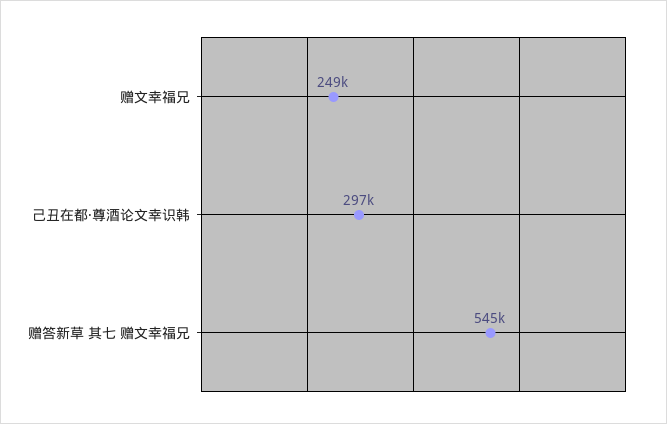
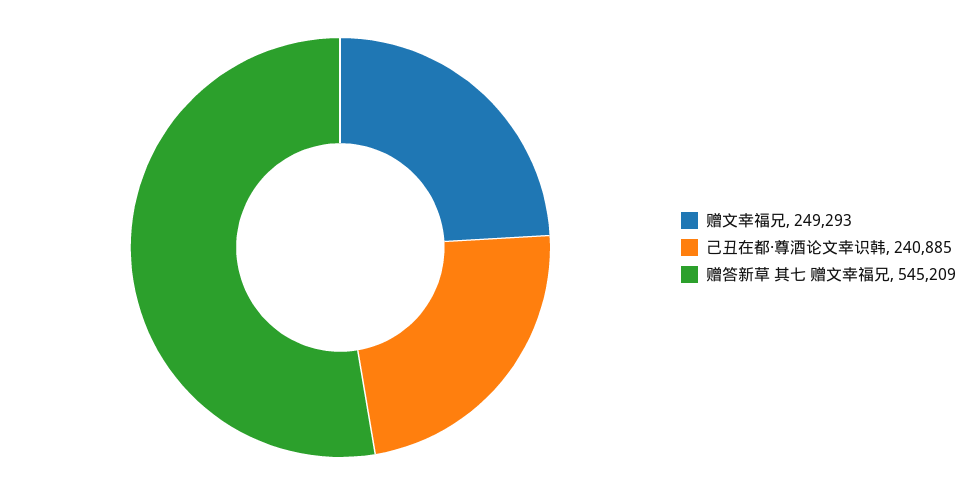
  {
    "赠文幸福兄": 249293,
-   "己丑在都·尊酒论文幸识韩": 297000,
+   "己丑在都·尊酒论文幸识韩": 240885,
    "赠答新草 其七 赠文幸福兄": 545209
  }

